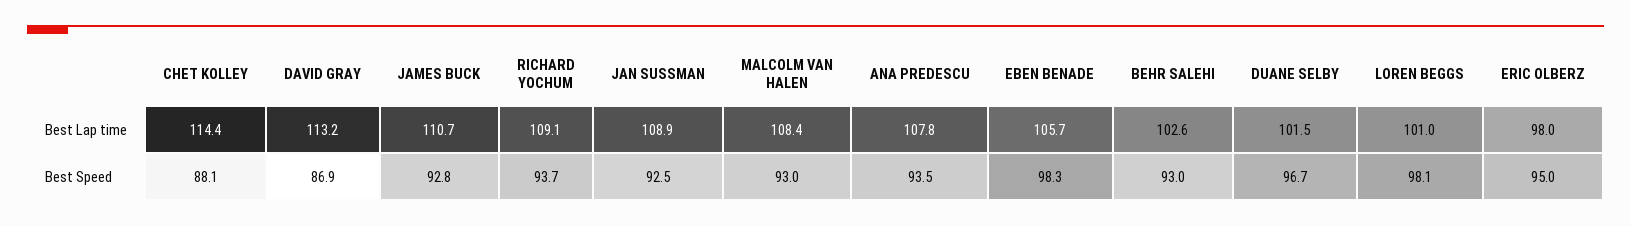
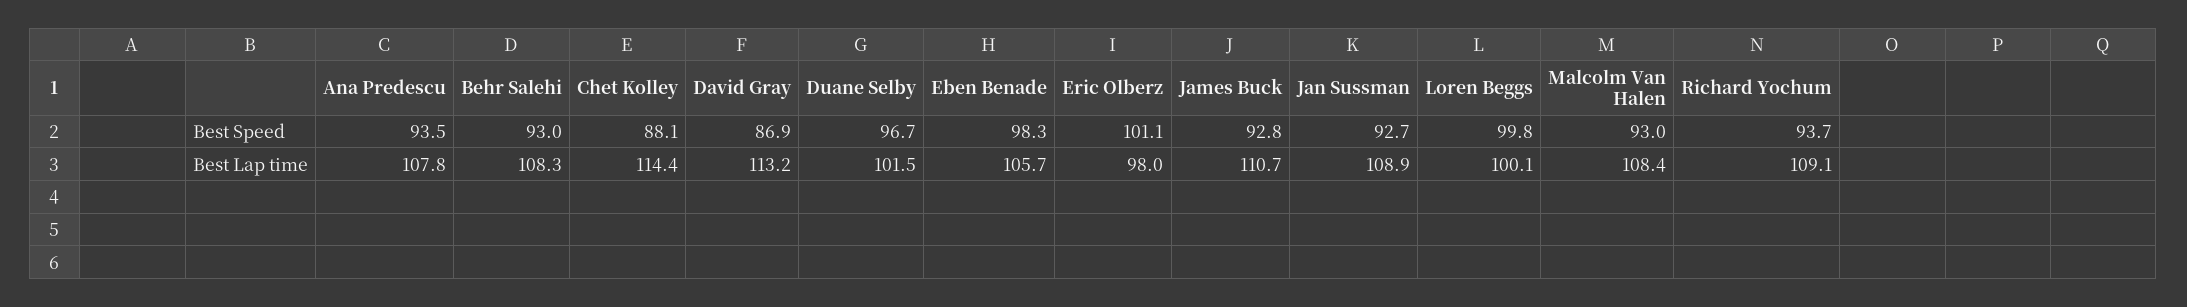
  {
    "CHET KOLLEY": {
      "Best Lap time": 114.4,
      "Best Speed": 88.1
    },
    "DAVID GRAY": {
      "Best Lap time": 113.2,
      "Best Speed": 86.9
    },
    "JAMES BUCK": {
      "Best Lap time": 110.7,
      "Best Speed": 92.8
    },
    "RICHARD YOCHUM": {
      "Best Lap time": 109.1,
      "Best Speed": 93.7
    },
    "JAN SUSSMAN": {
      "Best Lap time": 108.9,
-     "Best Speed": 92.5
+     "Best Speed": 92.7
    },
    "MALCOLM VAN HALEN": {
      "Best Lap time": 108.4,
      "Best Speed": 93
    },
    "ANA PREDESCU": {
      "Best Lap time": 107.8,
      "Best Speed": 93.5
    },
    "EBEN BENADE": {
      "Best Lap time": 105.7,
      "Best Speed": 98.3
    },
    "BEHR SALEHI": {
-     "Best Lap time": 102.6,
+     "Best Lap time": 108.3,
      "Best Speed": 93
    },
    "DUANE SELBY": {
      "Best Lap time": 101.5,
      "Best Speed": 96.7
    },
    "LOREN BEGGS": {
-     "Best Lap time": 101,
+     "Best Lap time": 100.1,
-     "Best Speed": 98.1
+     "Best Speed": 99.8
    },
    "ERIC OLBERZ": {
      "Best Lap time": 98,
-     "Best Speed": 95
+     "Best Speed": 101.1
    }
  }

